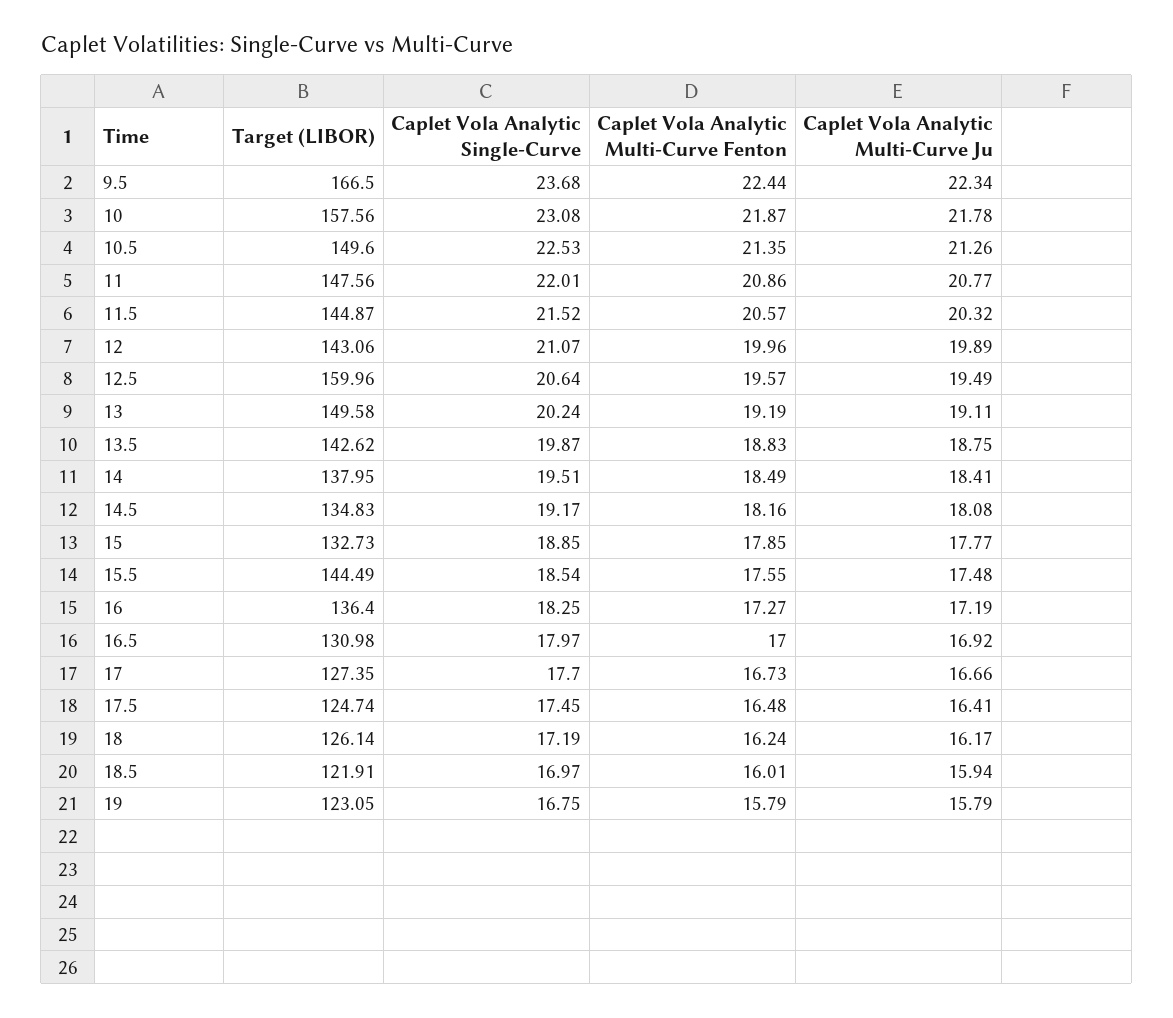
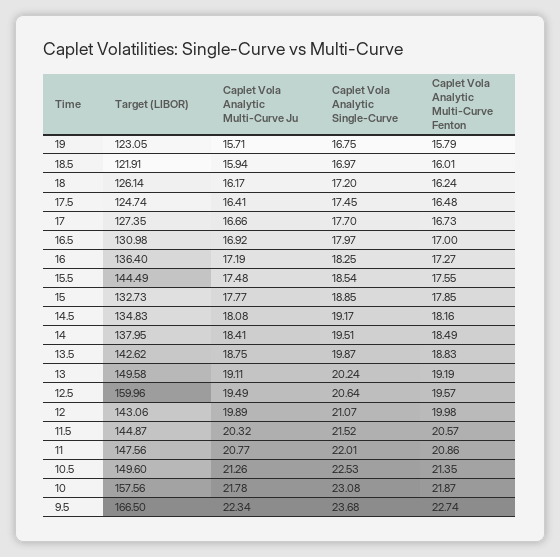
  {
    "Target (LIBOR)": {
      "9.5": 166.5,
      "10": 157.56,
      "10.5": 149.6,
      "11": 147.56,
      "11.5": 144.87,
      "12": 143.06,
      "12.5": 159.96,
      "13": 149.58,
      "13.5": 142.62,
      "14": 137.95,
      "14.5": 134.83,
      "15": 132.73,
      "15.5": 144.49,
      "16": 136.4,
      "16.5": 130.98,
      "17": 127.35,
      "17.5": 124.74,
      "18": 126.14,
      "18.5": 121.91,
      "19": 123.05
    },
    "Caplet Vola Analytic Single-Curve": {
      "9.5": 23.68,
      "10": 23.08,
      "10.5": 22.53,
      "11": 22.01,
      "11.5": 21.52,
      "12": 21.07,
      "12.5": 20.64,
      "13": 20.24,
      "13.5": 19.87,
      "14": 19.51,
      "14.5": 19.17,
      "15": 18.85,
      "15.5": 18.54,
      "16": 18.25,
      "16.5": 17.97,
      "17": 17.7,
      "17.5": 17.45,
-     "18": 17.19,
+     "18": 17.2,
      "18.5": 16.97,
      "19": 16.75
    },
    "Caplet Vola Analytic Multi-Curve Fenton": {
-     "9.5": 22.44,
+     "9.5": 22.74,
      "10": 21.87,
      "10.5": 21.35,
      "11": 20.86,
      "11.5": 20.57,
-     "12": 19.96,
+     "12": 19.98,
      "12.5": 19.57,
      "13": 19.19,
      "13.5": 18.83,
      "14": 18.49,
      "14.5": 18.16,
      "15": 17.85,
      "15.5": 17.55,
      "16": 17.27,
      "16.5": 17,
      "17": 16.73,
      "17.5": 16.48,
      "18": 16.24,
      "18.5": 16.01,
      "19": 15.79
    },
    "Caplet Vola Analytic Multi-Curve Ju": {
      "9.5": 22.34,
      "10": 21.78,
      "10.5": 21.26,
      "11": 20.77,
      "11.5": 20.32,
      "12": 19.89,
      "12.5": 19.49,
      "13": 19.11,
      "13.5": 18.75,
      "14": 18.41,
      "14.5": 18.08,
      "15": 17.77,
      "15.5": 17.48,
      "16": 17.19,
      "16.5": 16.92,
      "17": 16.66,
      "17.5": 16.41,
      "18": 16.17,
      "18.5": 15.94,
-     "19": 15.79
+     "19": 15.71
    }
  }

